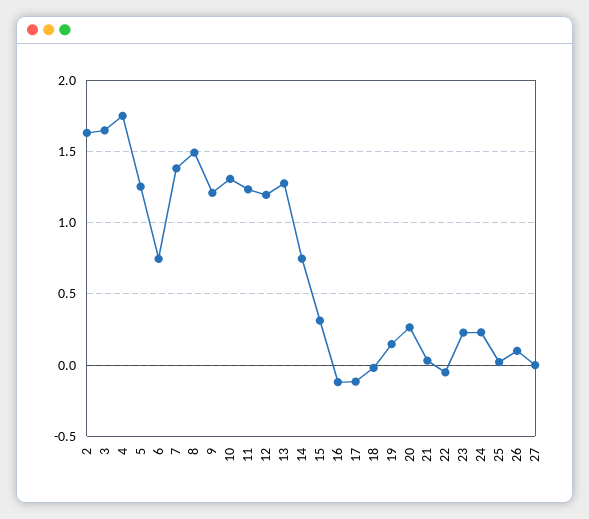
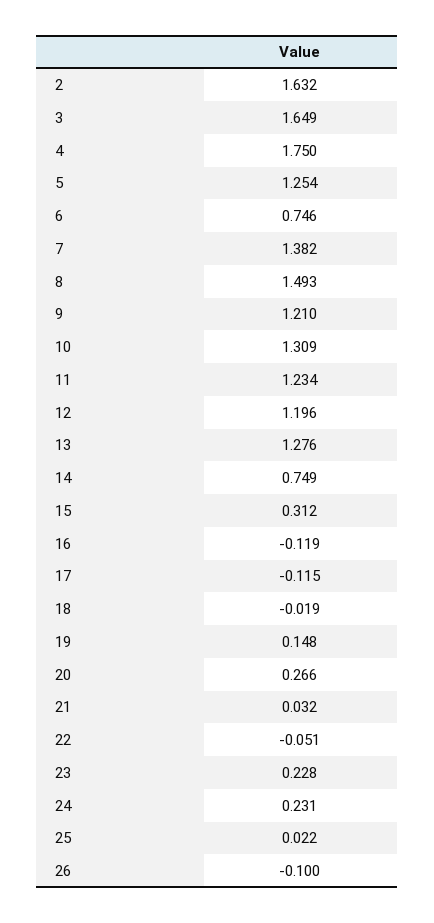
  {
    "2": 1.632,
    "3": 1.649,
    "4": 1.75,
    "5": 1.254,
    "6": 0.746,
    "7": 1.382,
    "8": 1.493,
    "9": 1.21,
    "10": 1.309,
    "11": 1.234,
    "12": 1.196,
    "13": 1.276,
    "14": 0.749,
    "15": 0.312,
    "16": -0.119,
    "17": -0.115,
    "18": -0.019,
    "19": 0.148,
    "20": 0.266,
    "21": 0.032,
    "22": -0.051,
    "23": 0.228,
    "24": 0.231,
    "25": 0.022,
-   "26": 0.1,
+   "26": -0.1
-   "27": 0
  }

